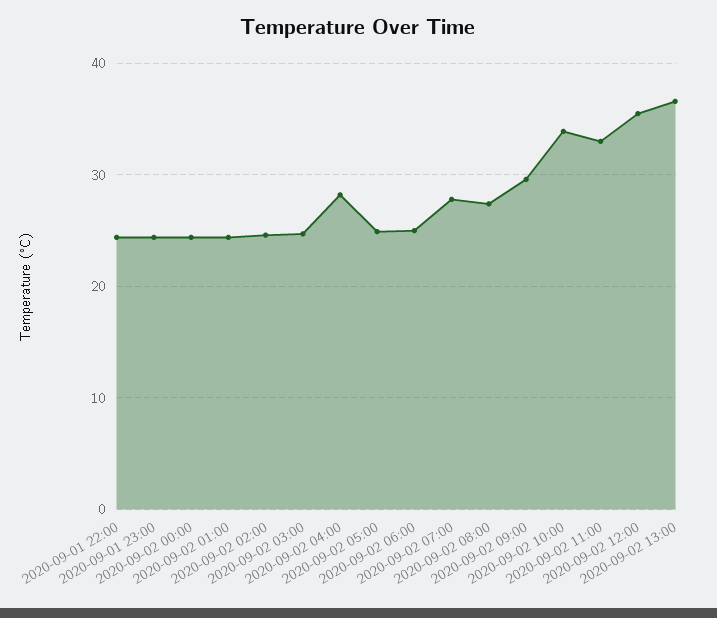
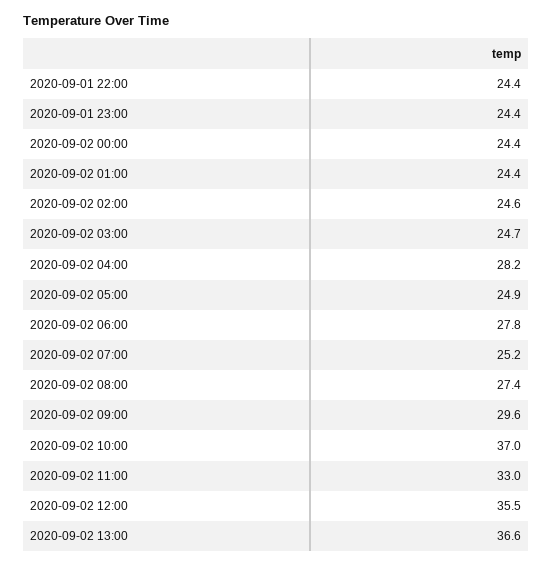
  {
    "2020-09-01 22:00": 24.4,
    "2020-09-01 23:00": 24.4,
    "2020-09-02 00:00": 24.4,
    "2020-09-02 01:00": 24.4,
    "2020-09-02 02:00": 24.6,
    "2020-09-02 03:00": 24.7,
    "2020-09-02 04:00": 28.2,
    "2020-09-02 05:00": 24.9,
-   "2020-09-02 06:00": 25,
+   "2020-09-02 06:00": 27.8,
-   "2020-09-02 07:00": 28,
+   "2020-09-02 07:00": 25.2,
    "2020-09-02 08:00": 27.4,
    "2020-09-02 09:00": 29.6,
-   "2020-09-02 10:00": 34,
+   "2020-09-02 10:00": 37,
    "2020-09-02 11:00": 33,
    "2020-09-02 12:00": 35.5,
    "2020-09-02 13:00": 36.6
  }

